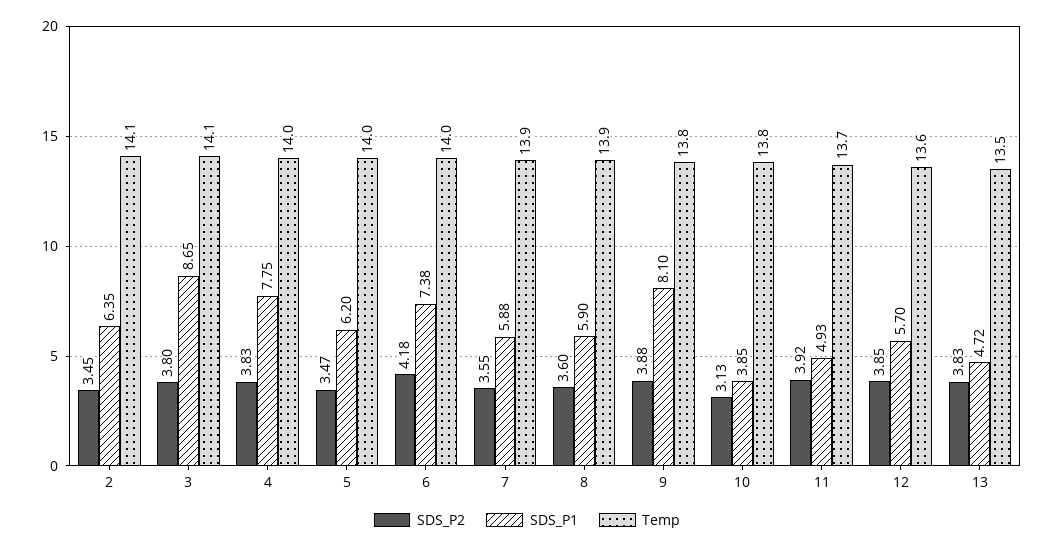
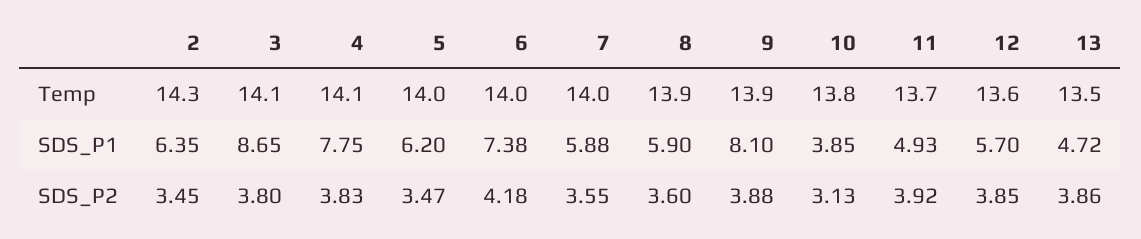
  {
    "SDS_P2": {
      "2": 3.45,
      "3": 3.8,
      "4": 3.83,
      "5": 3.47,
      "6": 4.18,
      "7": 3.55,
      "8": 3.6,
      "9": 3.88,
      "10": 3.13,
      "11": 3.92,
      "12": 3.85,
-     "13": 3.83
+     "13": 3.86
    },
    "SDS_P1": {
      "2": 6.35,
      "3": 8.65,
      "4": 7.75,
      "5": 6.2,
      "6": 7.38,
      "7": 5.88,
      "8": 5.9,
      "9": 8.1,
      "10": 3.85,
      "11": 4.93,
      "12": 5.7,
      "13": 4.72
    },
    "Temp": {
-     "2": 14.1,
+     "2": 14.3,
      "3": 14.1,
-     "4": 14,
+     "4": 14.1,
      "5": 14,
      "6": 14,
-     "7": 13.9,
+     "7": 14,
      "8": 13.9,
-     "9": 13.8,
+     "9": 13.9,
      "10": 13.8,
      "11": 13.7,
      "12": 13.6,
      "13": 13.5
    }
  }

